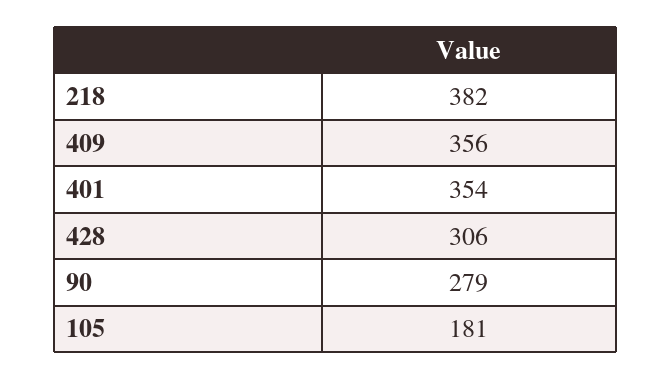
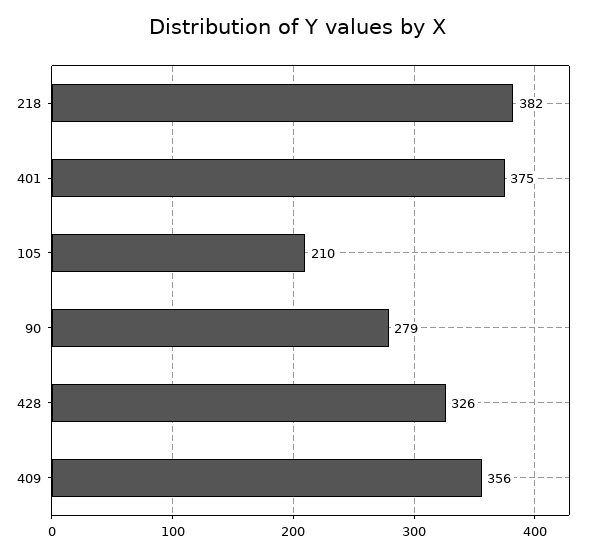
  {
    "218": 382,
    "409": 356,
-   "401": 354,
+   "401": 375,
-   "428": 306,
+   "428": 326,
    "90": 279,
-   "105": 181
+   "105": 210
  }

